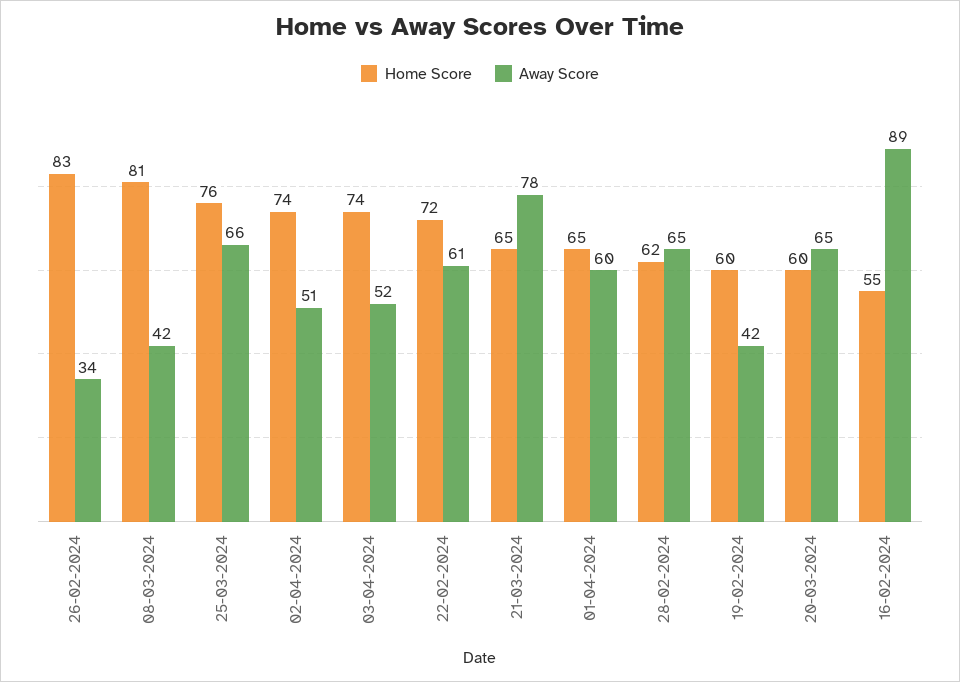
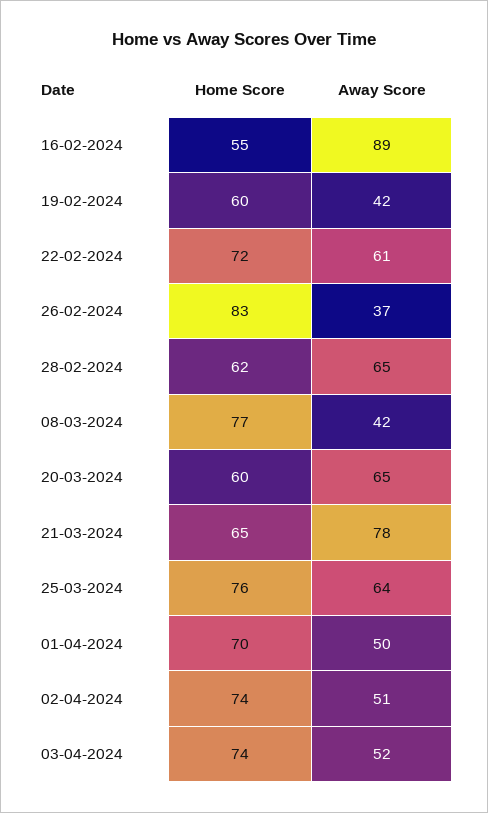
  {
    "Home Score": {
      "26-02-2024": 83,
-     "08-03-2024": 81,
+     "08-03-2024": 77,
      "25-03-2024": 76,
      "02-04-2024": 74,
      "03-04-2024": 74,
      "22-02-2024": 72,
      "21-03-2024": 65,
-     "01-04-2024": 65,
+     "01-04-2024": 70,
      "28-02-2024": 62,
      "19-02-2024": 60,
      "20-03-2024": 60,
      "16-02-2024": 55
    },
    "Away Score": {
-     "26-02-2024": 34,
+     "26-02-2024": 37,
      "08-03-2024": 42,
-     "25-03-2024": 66,
+     "25-03-2024": 64,
      "02-04-2024": 51,
      "03-04-2024": 52,
      "22-02-2024": 61,
      "21-03-2024": 78,
-     "01-04-2024": 60,
+     "01-04-2024": 50,
      "28-02-2024": 65,
      "19-02-2024": 42,
      "20-03-2024": 65,
      "16-02-2024": 89
    }
  }

